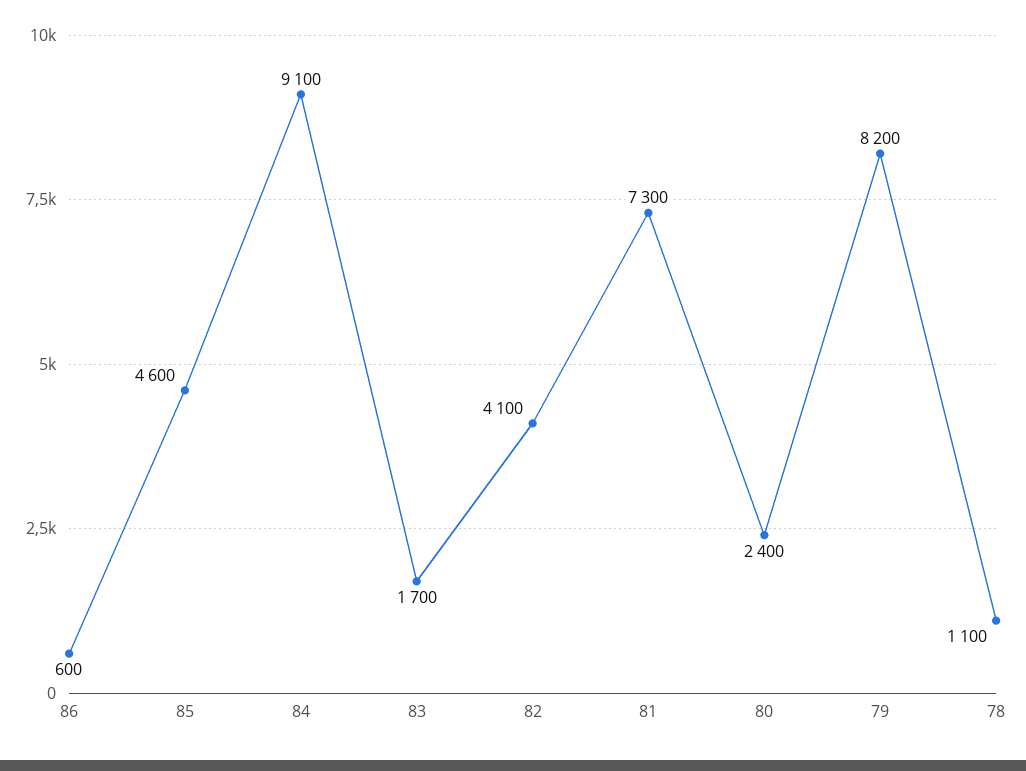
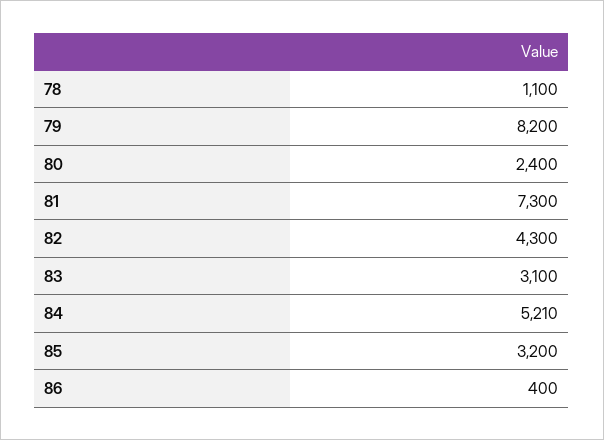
  {
-   "86": 600,
+   "86": 400,
-   "85": 4600,
+   "85": 3200,
-   "84": 9100,
+   "84": 5210,
-   "83": 1700,
+   "83": 3100,
-   "82": 4100,
+   "82": 4300,
    "81": 7300,
    "80": 2400,
    "79": 8200,
    "78": 1100
  }

